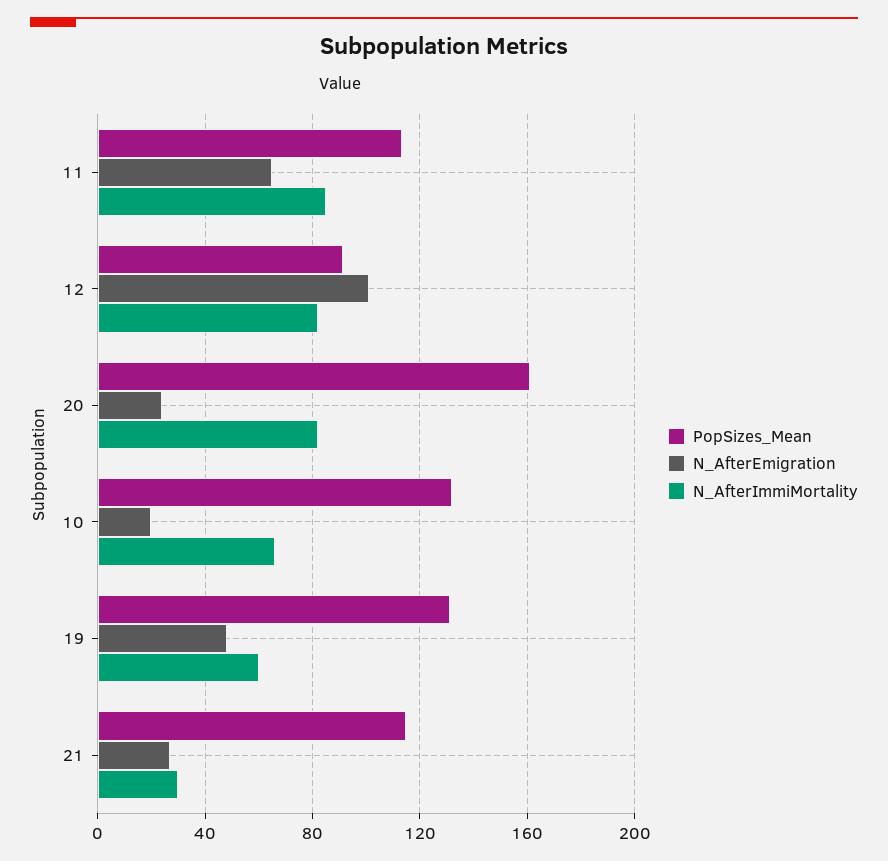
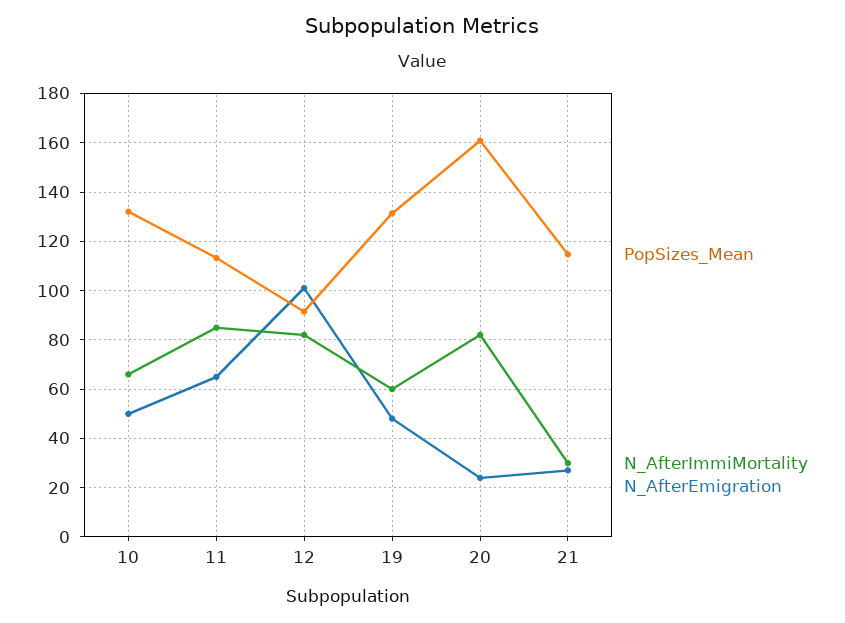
  {
    "PopSizes_Mean": {
      "11": 112.5,
      "12": 92.5,
      "20": 160,
      "10": 132.5,
      "19": 132.5,
      "21": 115
    },
    "N_AfterEmigration": {
      "11": 65,
      "12": 100,
      "20": 25,
-     "10": 20,
+     "10": 50,
      "19": 47.5,
      "21": 27.5
    },
    "N_AfterImmiMortality": {
      "11": 85,
      "12": 82.5,
      "20": 82.5,
      "10": 65,
      "19": 60,
      "21": 30
    }
  }

